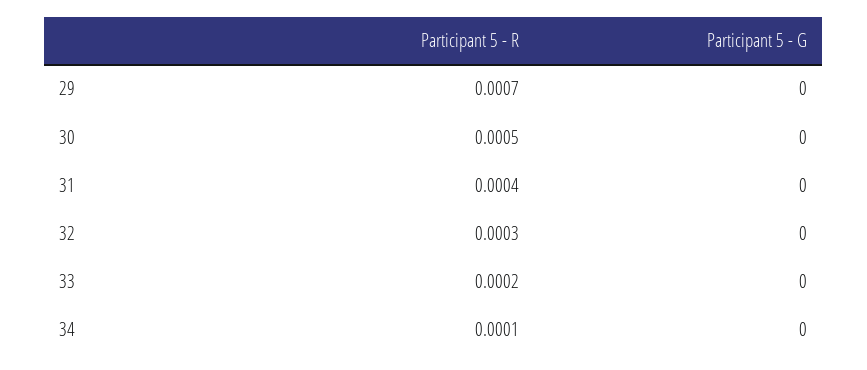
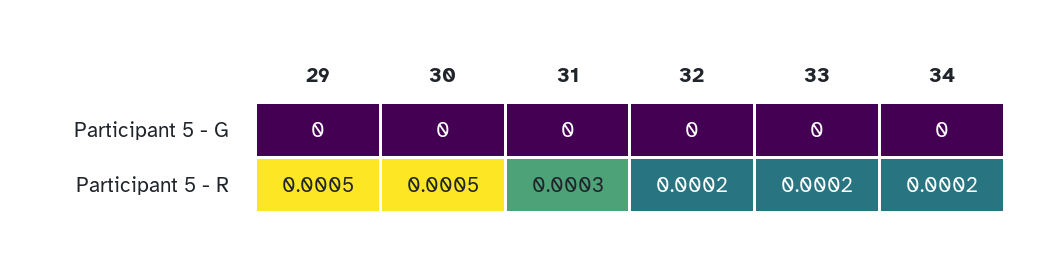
  {
    "Participant 5 - R": {
-     "29": 0.0007,
+     "29": 0.0005,
      "30": 0.0005,
-     "31": 0.0004,
+     "31": 0.0003,
-     "32": 0.0003,
+     "32": 0.0002,
      "33": 0.0002,
-     "34": 0.0001
+     "34": 0.0002
    },
    "Participant 5 - G": {
      "29": 0,
      "30": 0,
      "31": 0,
      "32": 0,
      "33": 0,
      "34": 0
    }
  }

